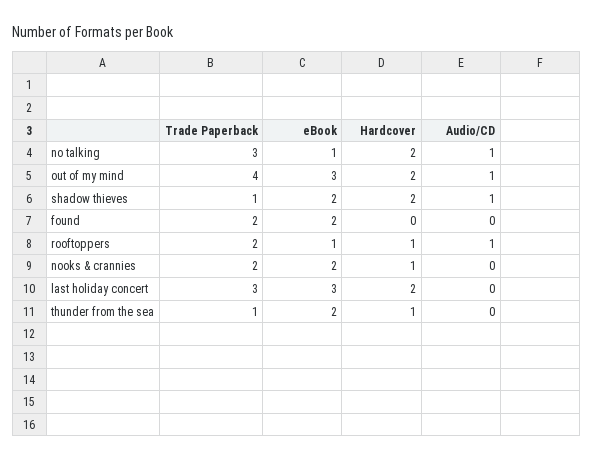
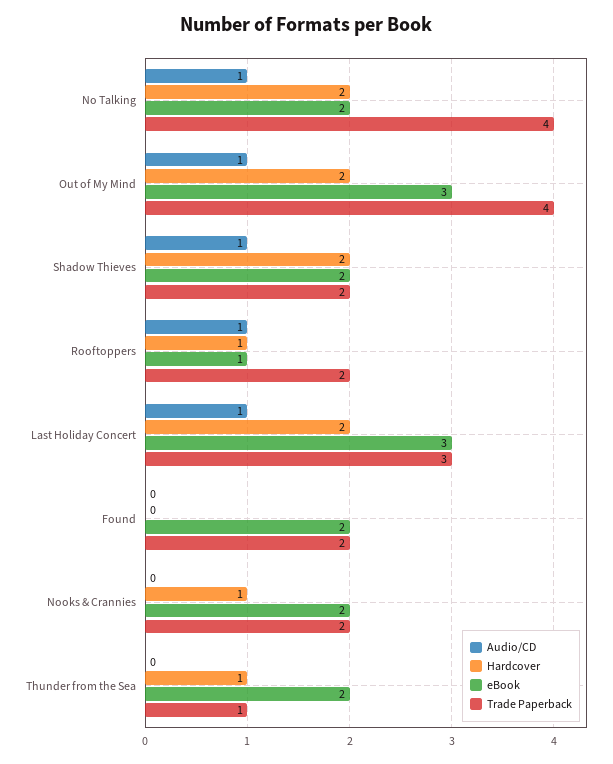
  {
    "Trade Paperback": {
-     "no talking": 3,
+     "no talking": 4,
      "out of my mind": 4,
-     "shadow thieves": 1,
+     "shadow thieves": 2,
      "found": 2,
      "rooftoppers": 2,
      "nooks & crannies": 2,
      "last holiday concert": 3,
      "thunder from the sea": 1
    },
    "eBook": {
-     "no talking": 1,
+     "no talking": 2,
      "out of my mind": 3,
      "shadow thieves": 2,
      "found": 2,
      "rooftoppers": 1,
      "nooks & crannies": 2,
      "last holiday concert": 3,
      "thunder from the sea": 2
    },
    "Hardcover": {
      "no talking": 2,
      "out of my mind": 2,
      "shadow thieves": 2,
      "found": 0,
      "rooftoppers": 1,
      "nooks & crannies": 1,
      "last holiday concert": 2,
      "thunder from the sea": 1
    },
    "Audio/CD": {
      "no talking": 1,
      "out of my mind": 1,
      "shadow thieves": 1,
      "found": 0,
      "rooftoppers": 1,
      "nooks & crannies": 0,
-     "last holiday concert": 0,
+     "last holiday concert": 1,
      "thunder from the sea": 0
    }
  }

